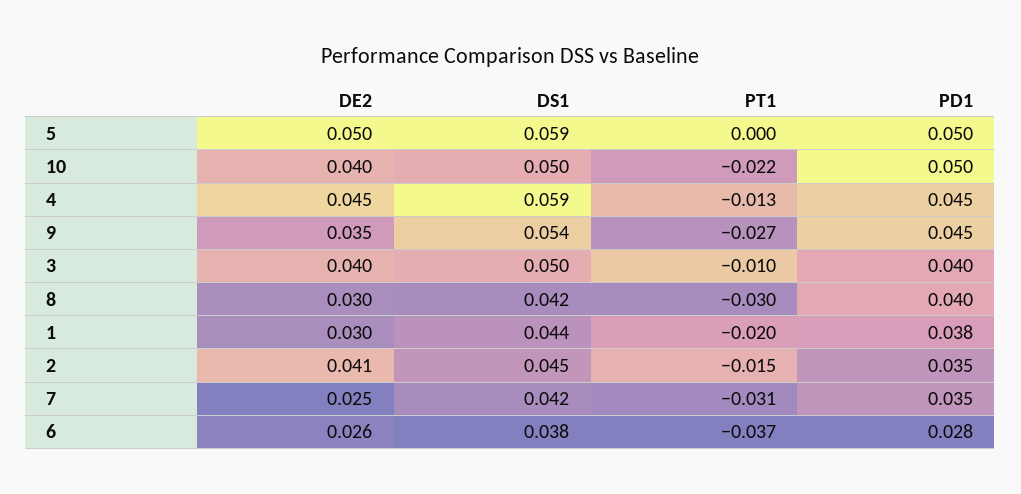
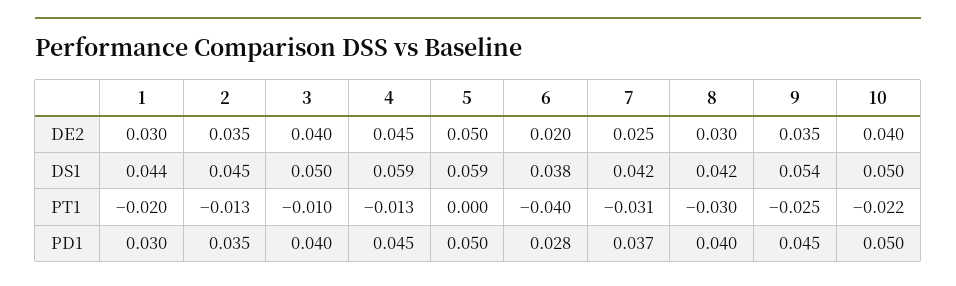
  {
    "DE2": {
      "5": 0.05,
      "10": 0.04,
      "4": 0.045,
      "9": 0.035,
      "3": 0.04,
      "8": 0.03,
      "1": 0.03,
-     "2": 0.041,
+     "2": 0.035,
      "7": 0.025,
-     "6": 0.026
+     "6": 0.02
    },
    "DS1": {
      "5": 0.059,
      "10": 0.05,
      "4": 0.059,
      "9": 0.054,
      "3": 0.05,
      "8": 0.042,
      "1": 0.044,
      "2": 0.045,
      "7": 0.042,
      "6": 0.038
    },
    "PT1": {
      "5": 0,
      "10": -0.022,
      "4": -0.013,
-     "9": -0.027,
+     "9": -0.025,
      "3": -0.01,
      "8": -0.03,
      "1": -0.02,
-     "2": -0.015,
+     "2": -0.013,
      "7": -0.031,
-     "6": -0.037
+     "6": -0.04
    },
    "PD1": {
      "5": 0.05,
      "10": 0.05,
      "4": 0.045,
      "9": 0.045,
      "3": 0.04,
      "8": 0.04,
-     "1": 0.038,
+     "1": 0.03,
      "2": 0.035,
-     "7": 0.035,
+     "7": 0.037,
      "6": 0.028
    }
  }

